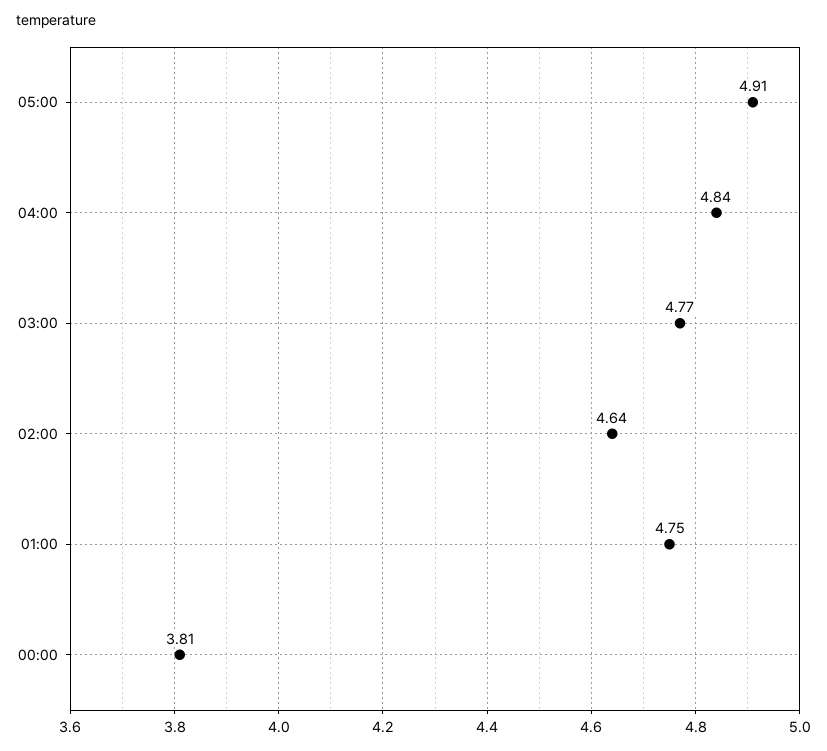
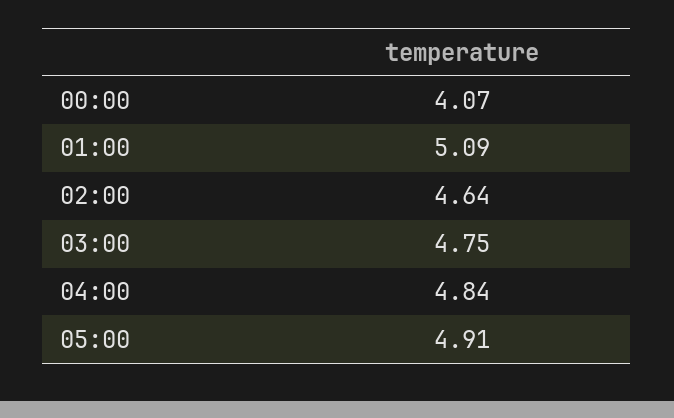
  {
    "05:00": 4.91,
    "04:00": 4.84,
-   "03:00": 4.77,
+   "03:00": 4.75,
    "02:00": 4.64,
-   "01:00": 4.75,
+   "01:00": 5.09,
-   "00:00": 3.81
+   "00:00": 4.07
  }

